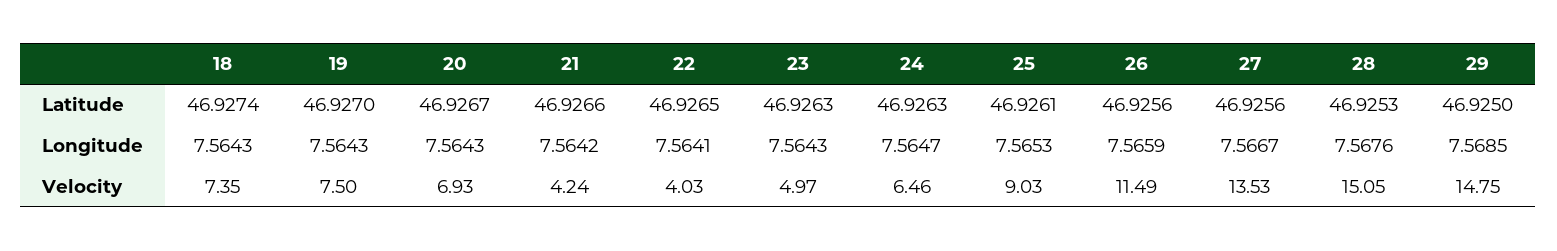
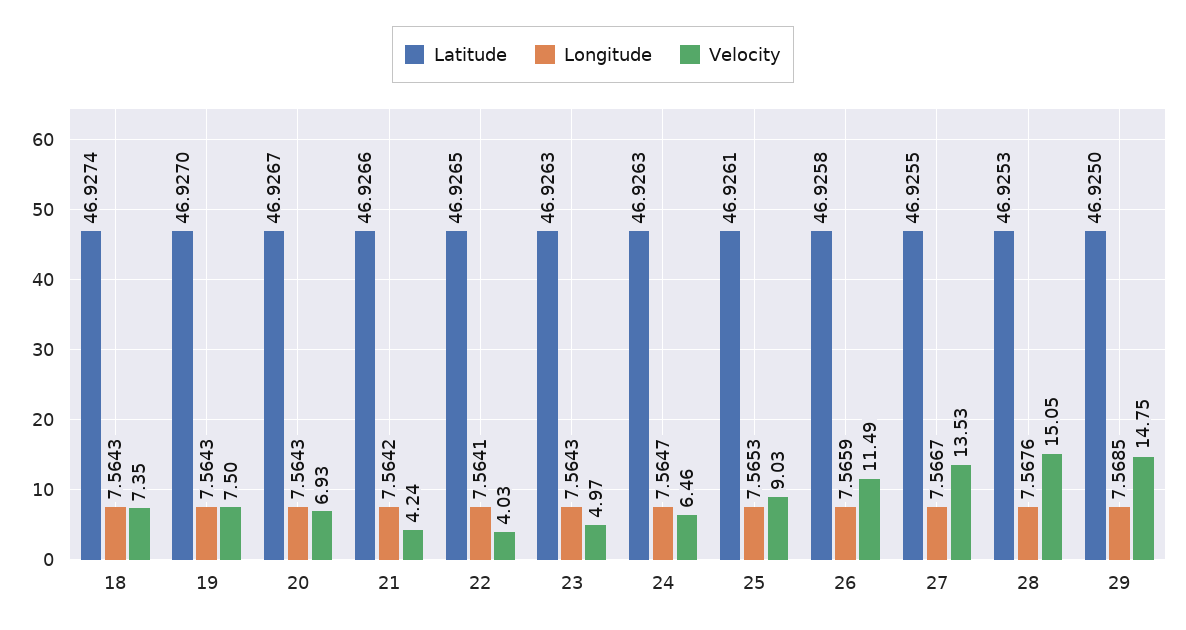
  {
    "Latitude": {
      "18": 46.9274,
      "19": 46.927,
      "20": 46.9267,
      "21": 46.9266,
      "22": 46.9265,
      "23": 46.9263,
      "24": 46.9263,
      "25": 46.9261,
-     "26": 46.9256,
+     "26": 46.9258,
-     "27": 46.9256,
+     "27": 46.9255,
      "28": 46.9253,
      "29": 46.925
    },
    "Longitude": {
      "18": 7.5643,
      "19": 7.5643,
      "20": 7.5643,
      "21": 7.5642,
      "22": 7.5641,
      "23": 7.5643,
      "24": 7.5647,
      "25": 7.5653,
      "26": 7.5659,
      "27": 7.5667,
      "28": 7.5676,
      "29": 7.5685
    },
    "Velocity": {
      "18": 7.35,
      "19": 7.5,
      "20": 6.93,
      "21": 4.24,
      "22": 4.03,
      "23": 4.97,
      "24": 6.46,
      "25": 9.03,
      "26": 11.49,
      "27": 13.53,
      "28": 15.05,
      "29": 14.75
    }
  }

